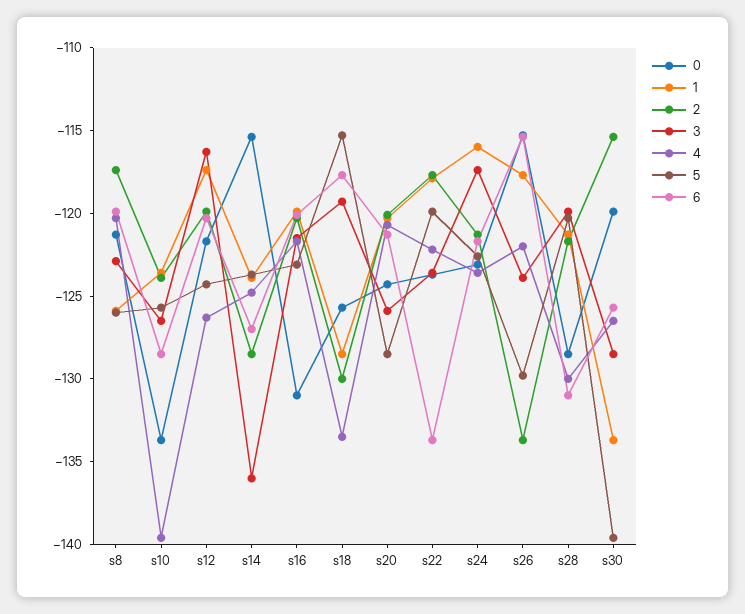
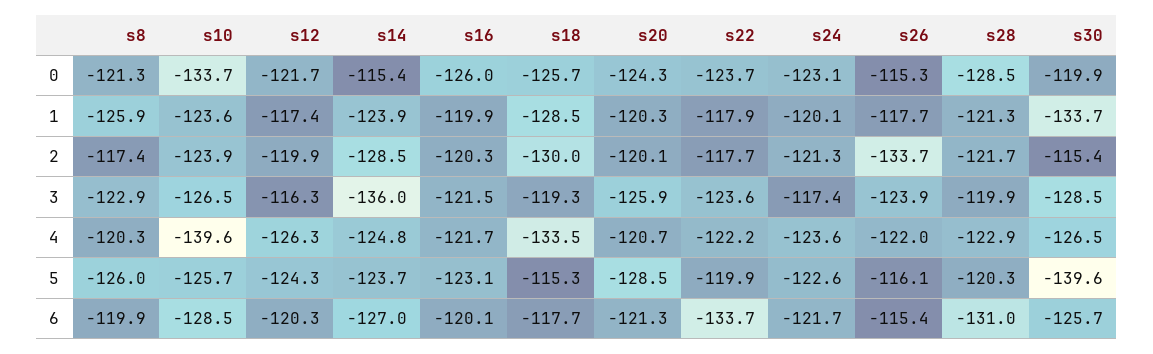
  {
    "0": {
      "s8": -121.3,
      "s10": -133.7,
      "s12": -121.7,
      "s14": -115.4,
-     "s16": -131,
+     "s16": -126,
      "s18": -125.7,
      "s20": -124.3,
      "s22": -123.7,
      "s24": -123.1,
      "s26": -115.3,
      "s28": -128.5,
      "s30": -119.9
    },
    "1": {
      "s8": -125.9,
      "s10": -123.6,
      "s12": -117.4,
      "s14": -123.9,
      "s16": -119.9,
      "s18": -128.5,
      "s20": -120.3,
      "s22": -117.9,
-     "s24": -116,
+     "s24": -120.1,
      "s26": -117.7,
      "s28": -121.3,
      "s30": -133.7
    },
    "2": {
      "s8": -117.4,
      "s10": -123.9,
      "s12": -119.9,
      "s14": -128.5,
      "s16": -120.3,
      "s18": -130,
      "s20": -120.1,
      "s22": -117.7,
      "s24": -121.3,
      "s26": -133.7,
      "s28": -121.7,
      "s30": -115.4
    },
    "3": {
      "s8": -122.9,
      "s10": -126.5,
      "s12": -116.3,
      "s14": -136,
      "s16": -121.5,
      "s18": -119.3,
      "s20": -125.9,
      "s22": -123.6,
      "s24": -117.4,
      "s26": -123.9,
      "s28": -119.9,
      "s30": -128.5
    },
    "4": {
      "s8": -120.3,
      "s10": -139.6,
      "s12": -126.3,
      "s14": -124.8,
      "s16": -121.7,
      "s18": -133.5,
      "s20": -120.7,
      "s22": -122.2,
      "s24": -123.6,
      "s26": -122,
-     "s28": -130,
+     "s28": -122.9,
      "s30": -126.5
    },
    "5": {
      "s8": -126,
      "s10": -125.7,
      "s12": -124.3,
      "s14": -123.7,
      "s16": -123.1,
      "s18": -115.3,
      "s20": -128.5,
      "s22": -119.9,
      "s24": -122.6,
-     "s26": -130,
+     "s26": -116.1,
      "s28": -120.3,
      "s30": -139.6
    },
    "6": {
      "s8": -119.9,
      "s10": -128.5,
      "s12": -120.3,
      "s14": -127,
      "s16": -120.1,
      "s18": -117.7,
      "s20": -121.3,
      "s22": -133.7,
      "s24": -121.7,
      "s26": -115.4,
      "s28": -131,
      "s30": -125.7
    }
  }

